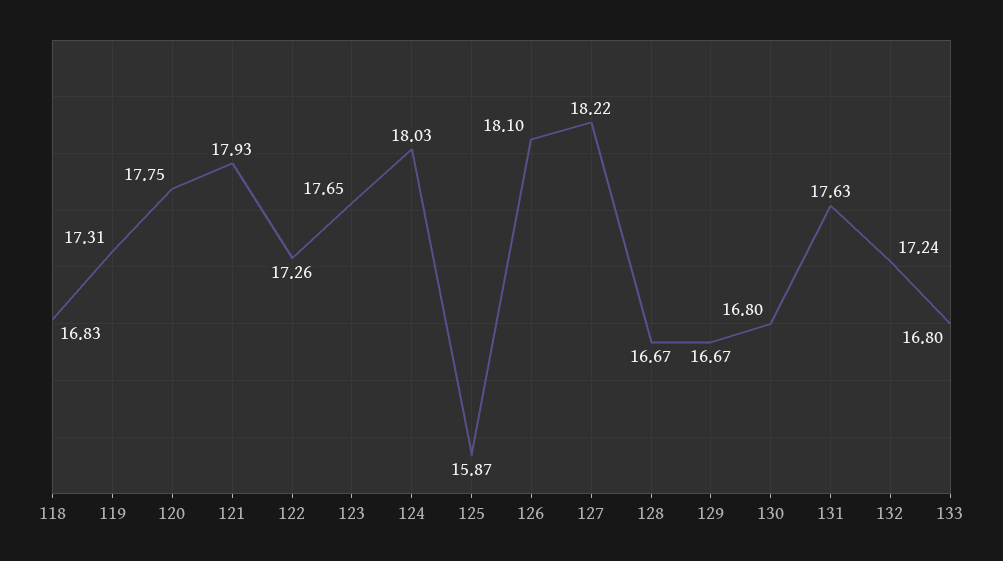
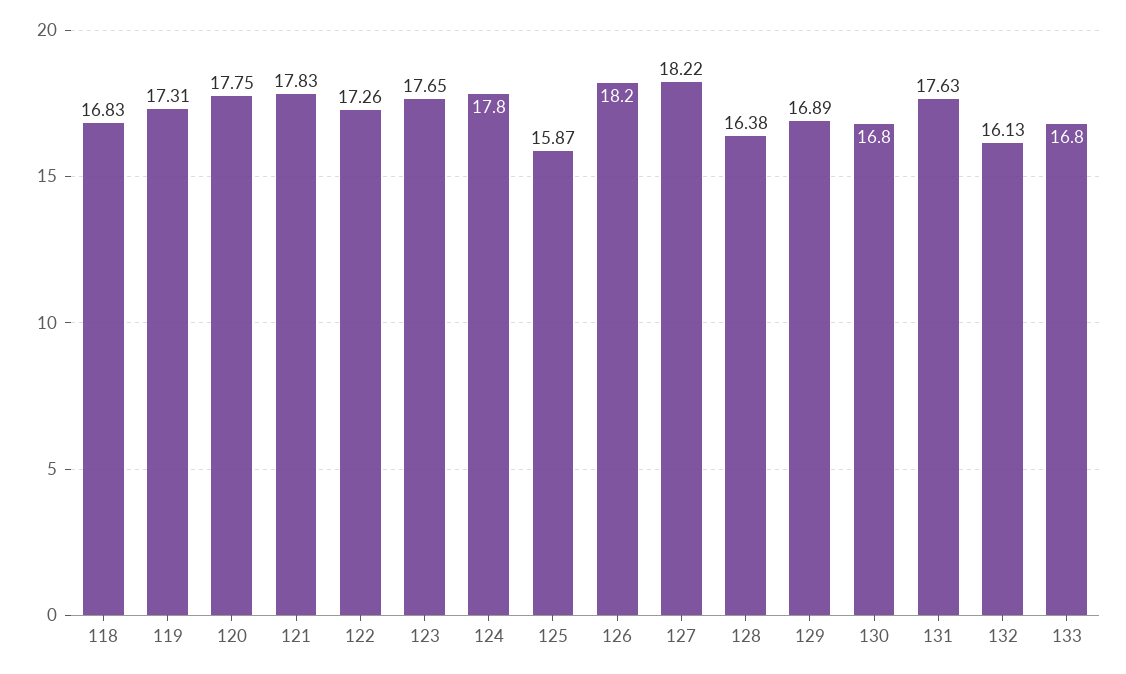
  {
    "118": 16.83,
    "119": 17.31,
    "120": 17.75,
-   "121": 17.93,
+   "121": 17.83,
    "122": 17.26,
    "123": 17.65,
-   "124": 18.03,
+   "124": 17.8,
    "125": 15.87,
-   "126": 18.1,
+   "126": 18.2,
    "127": 18.22,
-   "128": 16.67,
+   "128": 16.38,
-   "129": 16.67,
+   "129": 16.89,
    "130": 16.8,
    "131": 17.63,
-   "132": 17.24,
+   "132": 16.13,
    "133": 16.8
  }

